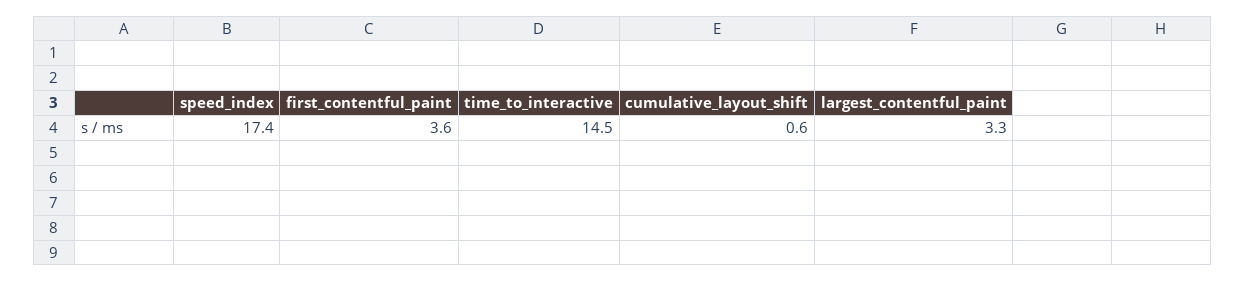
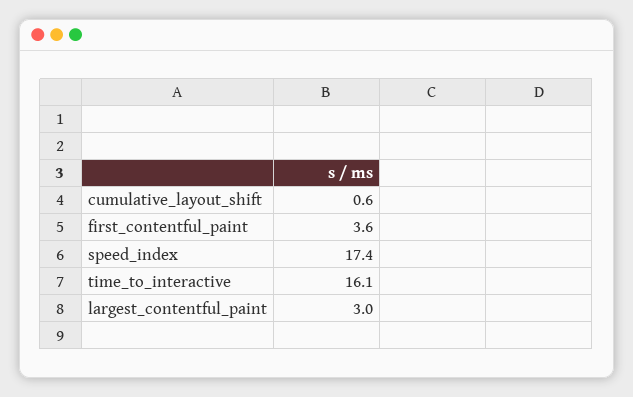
  {
    "speed_index": 17.4,
    "first_contentful_paint": 3.6,
-   "time_to_interactive": 14.5,
+   "time_to_interactive": 16.1,
    "cumulative_layout_shift": 0.6,
-   "largest_contentful_paint": 3.3
+   "largest_contentful_paint": 3
  }

